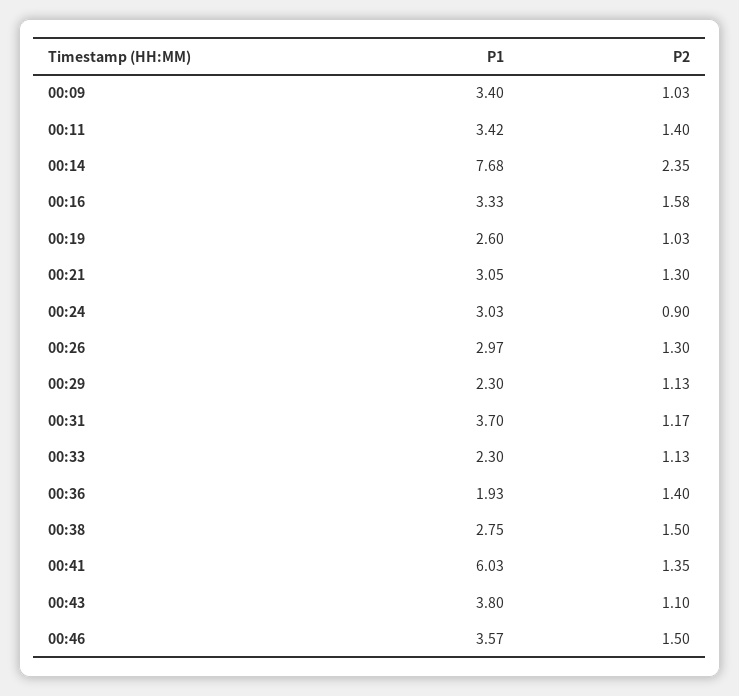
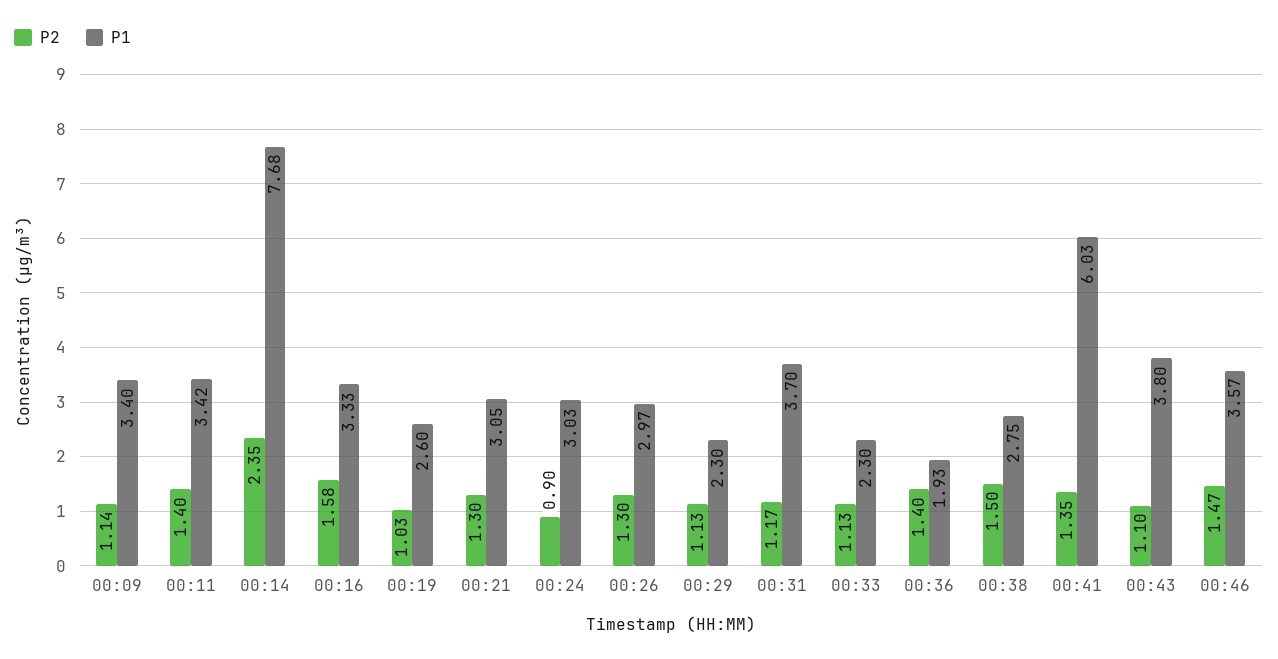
  {
    "P1": {
      "00:09": 3.4,
      "00:11": 3.42,
      "00:14": 7.68,
      "00:16": 3.33,
      "00:19": 2.6,
      "00:21": 3.05,
      "00:24": 3.03,
      "00:26": 2.97,
      "00:29": 2.3,
      "00:31": 3.7,
      "00:33": 2.3,
      "00:36": 1.93,
      "00:38": 2.75,
      "00:41": 6.03,
      "00:43": 3.8,
      "00:46": 3.57
    },
    "P2": {
-     "00:09": 1.03,
+     "00:09": 1.14,
      "00:11": 1.4,
      "00:14": 2.35,
      "00:16": 1.58,
      "00:19": 1.03,
      "00:21": 1.3,
      "00:24": 0.9,
      "00:26": 1.3,
      "00:29": 1.13,
      "00:31": 1.17,
      "00:33": 1.13,
      "00:36": 1.4,
      "00:38": 1.5,
      "00:41": 1.35,
      "00:43": 1.1,
-     "00:46": 1.5
+     "00:46": 1.47
    }
  }

